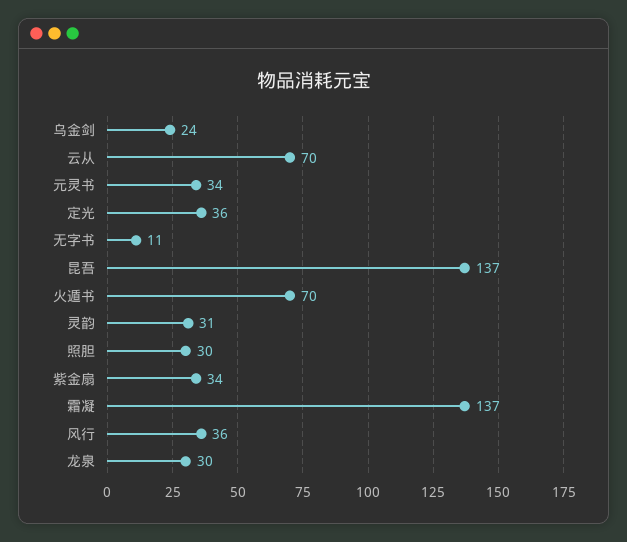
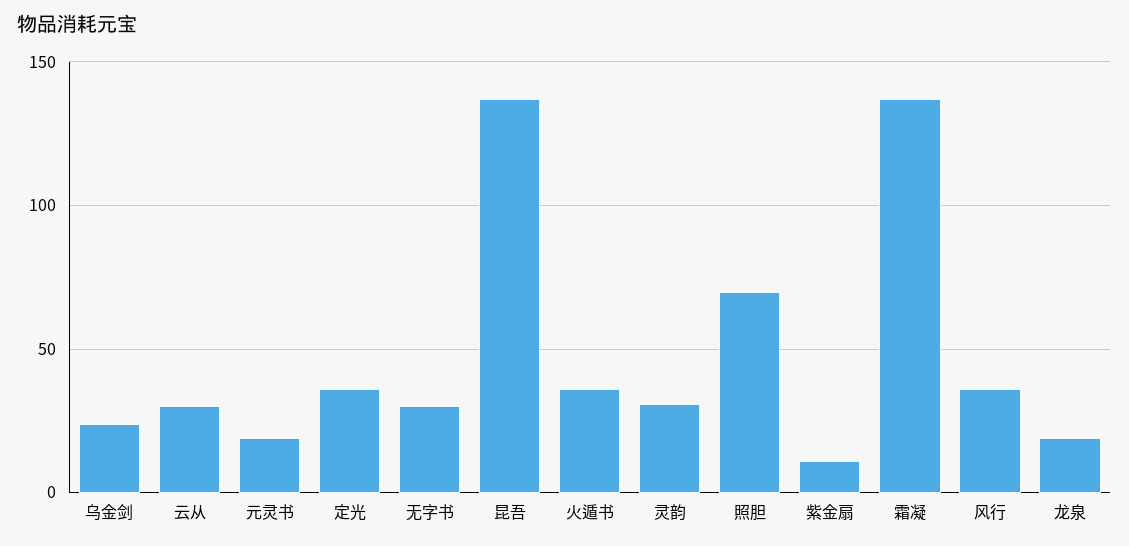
  {
    "乌金剑": 24,
-   "云从": 70,
+   "云从": 30,
-   "元灵书": 34,
+   "元灵书": 20,
    "定光": 36,
-   "无字书": 11,
+   "无字书": 30,
    "昆吾": 137,
-   "火遁书": 70,
+   "火遁书": 35,
    "灵韵": 31,
-   "照胆": 30,
+   "照胆": 70,
-   "紫金扇": 34,
+   "紫金扇": 10,
    "霜凝": 137,
    "风行": 36,
-   "龙泉": 30
+   "龙泉": 20
  }

